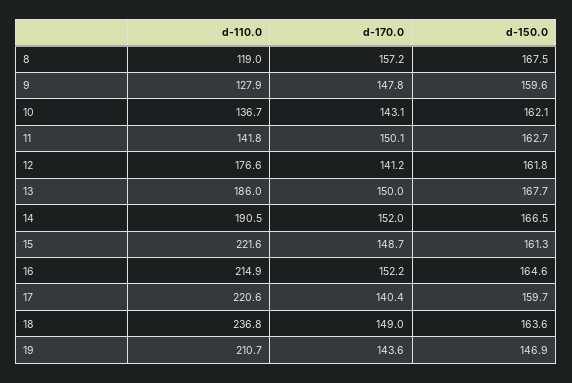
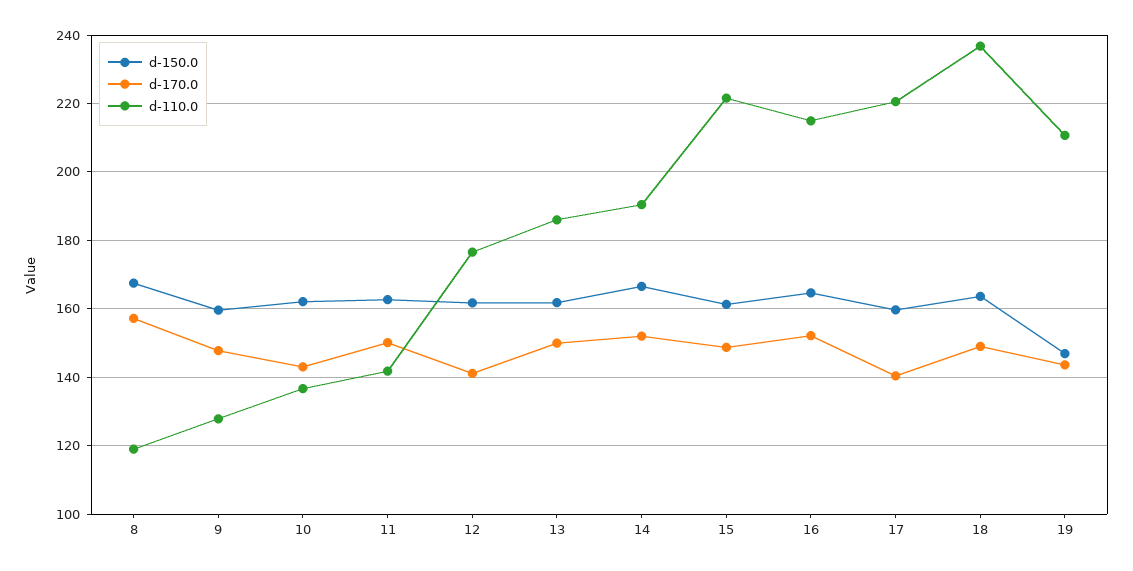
  {
    "d-110.0": {
      "8": 119,
      "9": 127.9,
      "10": 136.7,
      "11": 141.8,
      "12": 176.6,
      "13": 186,
      "14": 190.5,
      "15": 221.6,
      "16": 214.9,
      "17": 220.6,
      "18": 236.8,
      "19": 210.7
    },
    "d-170.0": {
      "8": 157.2,
      "9": 147.8,
      "10": 143.1,
      "11": 150.1,
      "12": 141.2,
      "13": 150,
      "14": 152,
      "15": 148.7,
      "16": 152.2,
      "17": 140.4,
      "18": 149,
      "19": 143.6
    },
    "d-150.0": {
      "8": 167.5,
      "9": 159.6,
      "10": 162.1,
      "11": 162.7,
      "12": 161.8,
-     "13": 167.7,
+     "13": 162,
      "14": 166.5,
      "15": 161.3,
      "16": 164.6,
      "17": 159.7,
      "18": 163.6,
      "19": 146.9
    }
  }

